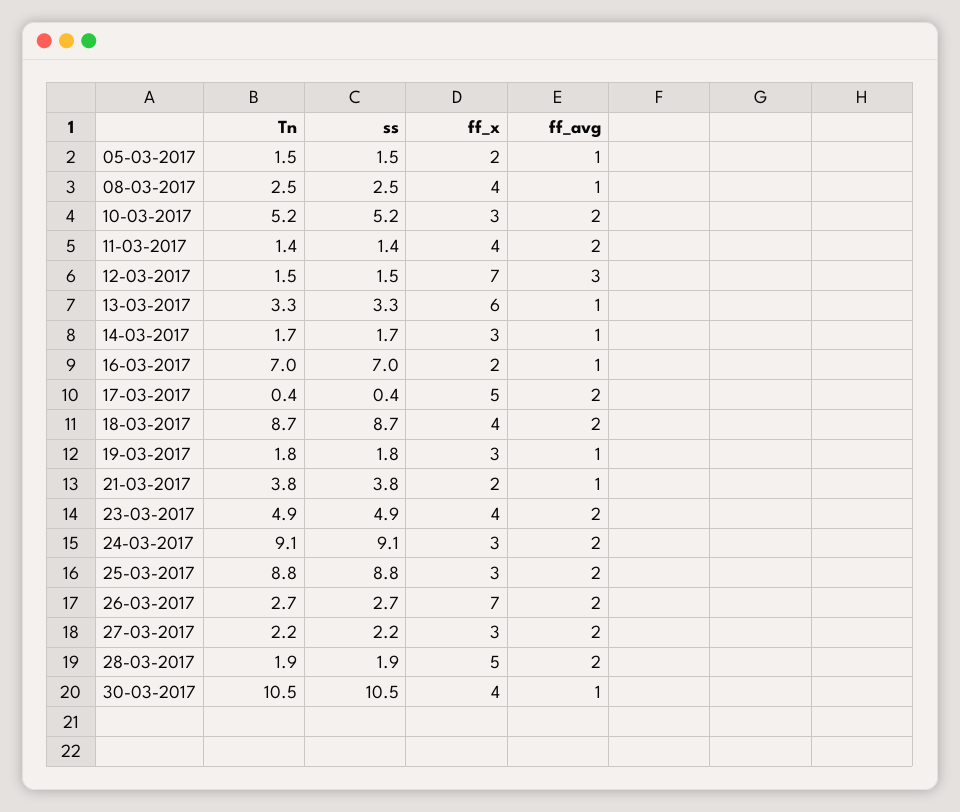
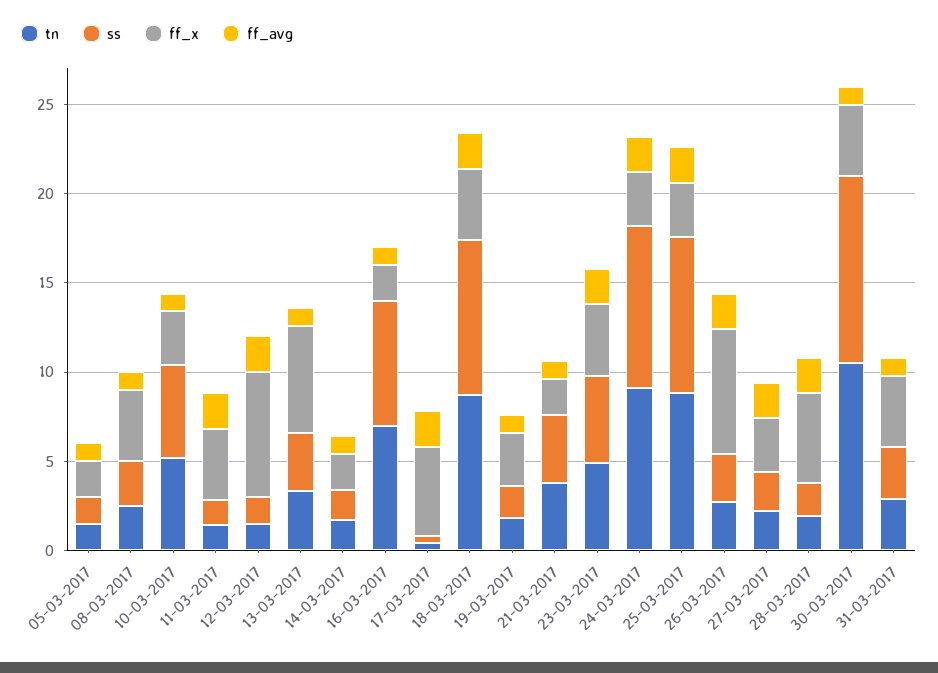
  {
    "Tn": {
      "05-03-2017": 1.5,
      "08-03-2017": 2.5,
      "10-03-2017": 5.2,
      "11-03-2017": 1.4,
      "12-03-2017": 1.5,
      "13-03-2017": 3.3,
      "14-03-2017": 1.7,
      "16-03-2017": 7,
      "17-03-2017": 0.4,
      "18-03-2017": 8.7,
      "19-03-2017": 1.8,
      "21-03-2017": 3.8,
      "23-03-2017": 4.9,
      "24-03-2017": 9.1,
      "25-03-2017": 8.8,
      "26-03-2017": 2.7,
      "27-03-2017": 2.2,
      "28-03-2017": 1.9,
-     "30-03-2017": 10.5
+     "30-03-2017": 10.5,
+     "31-03-2017": 3
    },
    "ss": {
      "05-03-2017": 1.5,
      "08-03-2017": 2.5,
      "10-03-2017": 5.2,
      "11-03-2017": 1.4,
      "12-03-2017": 1.5,
      "13-03-2017": 3.3,
      "14-03-2017": 1.7,
      "16-03-2017": 7,
      "17-03-2017": 0.4,
      "18-03-2017": 8.7,
      "19-03-2017": 1.8,
      "21-03-2017": 3.8,
      "23-03-2017": 4.9,
      "24-03-2017": 9.1,
      "25-03-2017": 8.8,
      "26-03-2017": 2.7,
      "27-03-2017": 2.2,
      "28-03-2017": 1.9,
-     "30-03-2017": 10.5
+     "30-03-2017": 10.5,
+     "31-03-2017": 3
    },
    "ff_x": {
      "05-03-2017": 2,
      "08-03-2017": 4,
      "10-03-2017": 3,
      "11-03-2017": 4,
      "12-03-2017": 7,
      "13-03-2017": 6,
-     "14-03-2017": 3,
+     "14-03-2017": 2,
      "16-03-2017": 2,
      "17-03-2017": 5,
      "18-03-2017": 4,
      "19-03-2017": 3,
      "21-03-2017": 2,
      "23-03-2017": 4,
      "24-03-2017": 3,
      "25-03-2017": 3,
      "26-03-2017": 7,
      "27-03-2017": 3,
      "28-03-2017": 5,
-     "30-03-2017": 4
+     "30-03-2017": 4,
+     "31-03-2017": 4
    },
    "ff_avg": {
      "05-03-2017": 1,
      "08-03-2017": 1,
-     "10-03-2017": 2,
+     "10-03-2017": 1,
      "11-03-2017": 2,
-     "12-03-2017": 3,
+     "12-03-2017": 2,
      "13-03-2017": 1,
      "14-03-2017": 1,
      "16-03-2017": 1,
      "17-03-2017": 2,
      "18-03-2017": 2,
      "19-03-2017": 1,
      "21-03-2017": 1,
      "23-03-2017": 2,
      "24-03-2017": 2,
      "25-03-2017": 2,
      "26-03-2017": 2,
      "27-03-2017": 2,
      "28-03-2017": 2,
-     "30-03-2017": 1
+     "30-03-2017": 1,
+     "31-03-2017": 1
    }
  }

